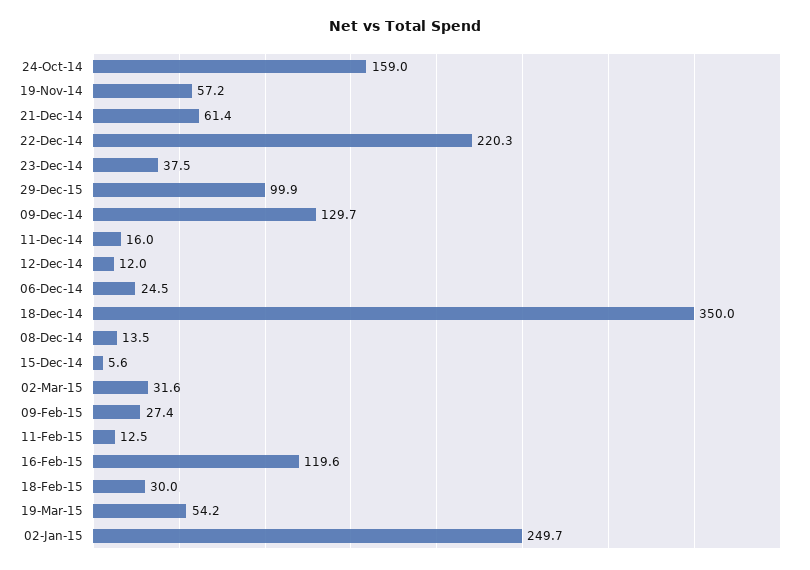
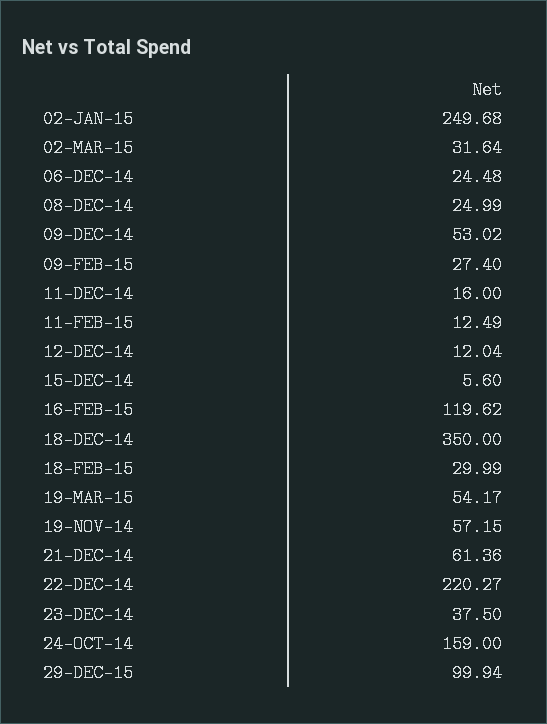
  {
    "24-Oct-14": 159,
    "19-Nov-14": 57.15,
    "21-Dec-14": 61.36,
    "22-Dec-14": 220.27,
    "23-Dec-14": 37.5,
    "29-Dec-15": 99.94,
-   "09-Dec-14": 129.7,
+   "09-Dec-14": 53.02,
    "11-Dec-14": 16,
    "12-Dec-14": 12.04,
    "06-Dec-14": 24.48,
    "18-Dec-14": 350,
-   "08-Dec-14": 13.5,
+   "08-Dec-14": 24.99,
    "15-Dec-14": 5.6,
    "02-Mar-15": 31.64,
    "09-Feb-15": 27.4,
    "11-Feb-15": 12.49,
    "16-Feb-15": 119.62,
    "18-Feb-15": 29.99,
    "19-Mar-15": 54.17,
    "02-Jan-15": 249.68
  }

